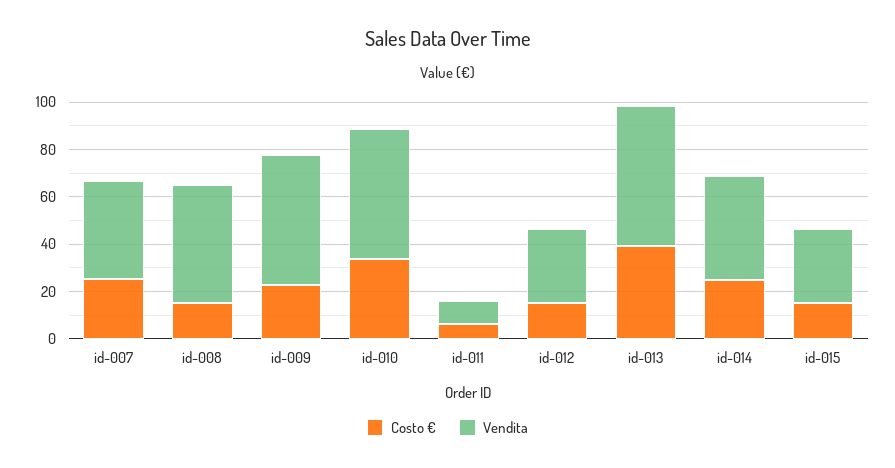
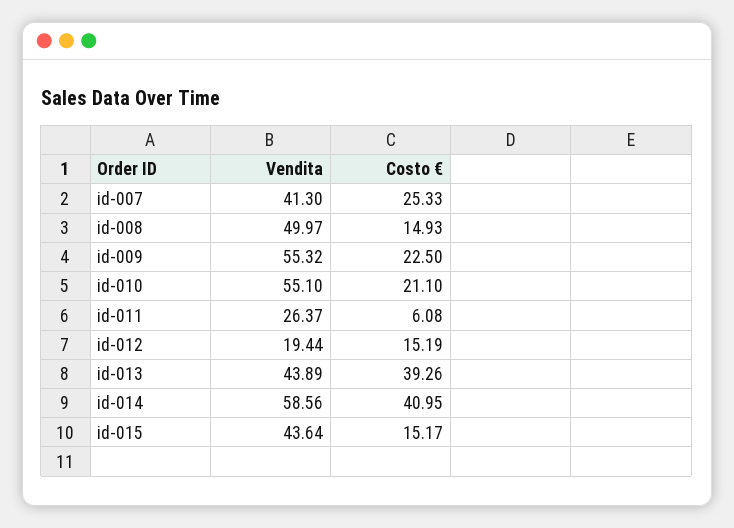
  {
    "Costo €": {
      "id-007": 25.33,
      "id-008": 14.93,
      "id-009": 22.5,
-     "id-010": 35,
+     "id-010": 21.1,
      "id-011": 6.08,
      "id-012": 15.19,
      "id-013": 39.26,
-     "id-014": 25,
+     "id-014": 40.95,
      "id-015": 15.17
    },
    "Vendita": {
      "id-007": 41.3,
      "id-008": 49.97,
      "id-009": 55.32,
      "id-010": 55.1,
-     "id-011": 10,
+     "id-011": 26.37,
-     "id-012": 30,
+     "id-012": 19.44,
-     "id-013": 60,
+     "id-013": 43.89,
-     "id-014": 45,
+     "id-014": 58.56,
-     "id-015": 30
+     "id-015": 43.64
    }
  }

